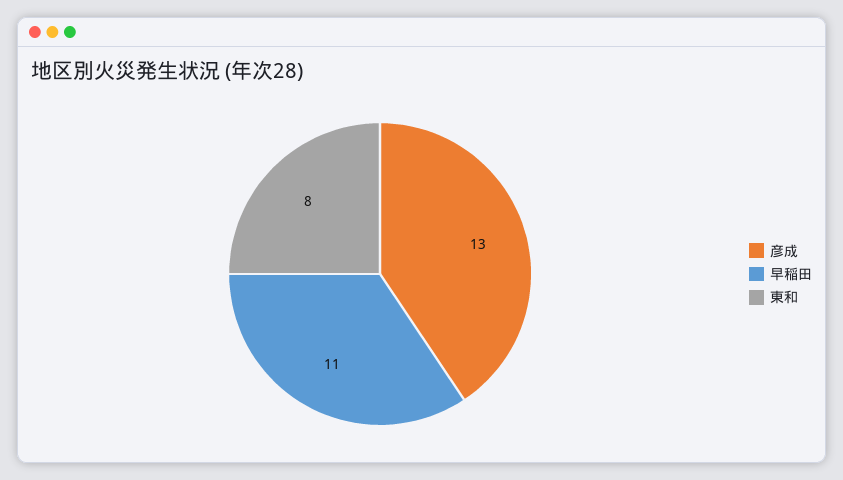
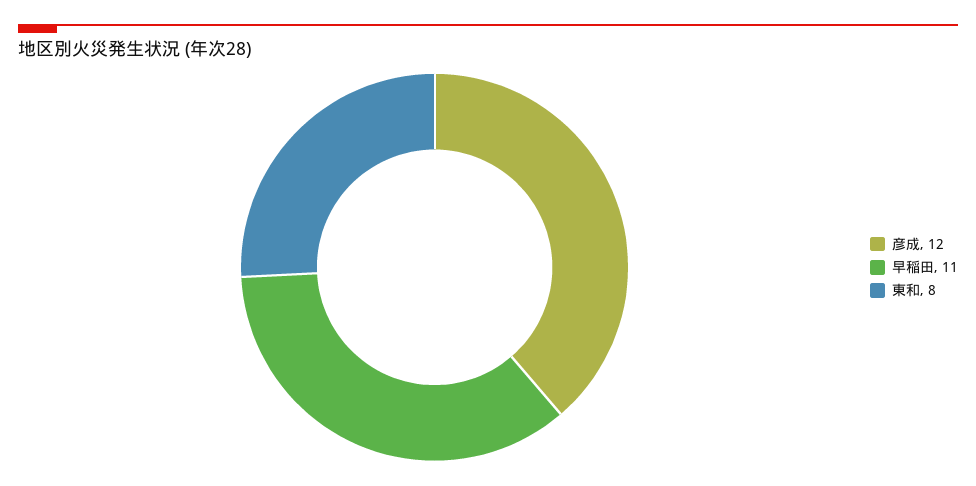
  {
-   "彦成": 13,
+   "彦成": 12,
    "早稲田": 11,
    "東和": 8
  }

